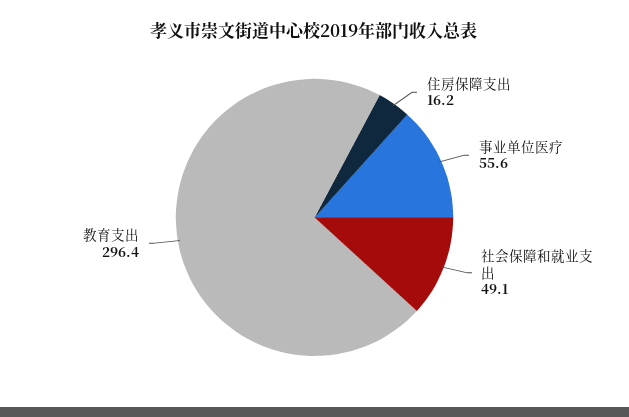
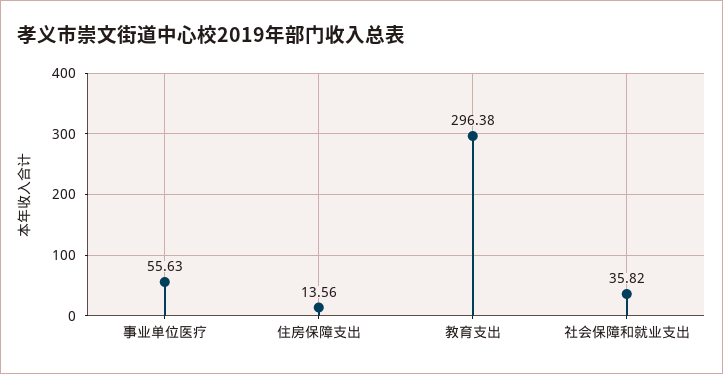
  {
-   "住房保障支出": 16.2,
+   "住房保障支出": 13.56,
    "事业单位医疗": 55.63,
-   "社会保障和就业支出": 49.1,
+   "社会保障和就业支出": 35.82,
    "教育支出": 296.38
  }

